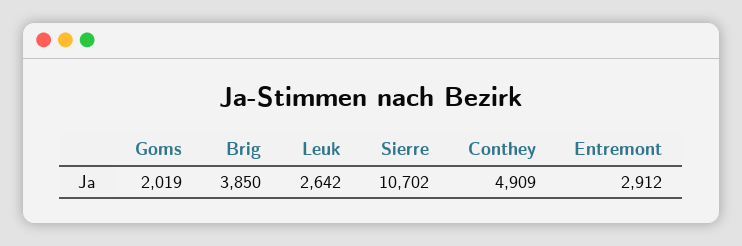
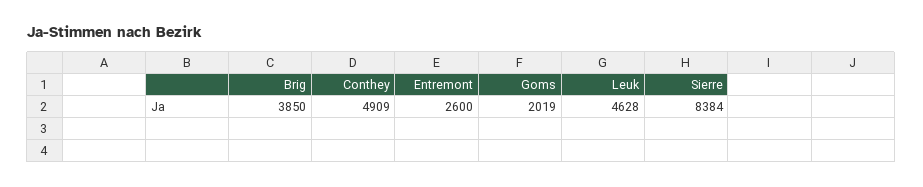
  {
    "Goms": 2019,
    "Brig": 3850,
-   "Leuk": 2642,
+   "Leuk": 4628,
-   "Sierre": 10702,
+   "Sierre": 8384,
    "Conthey": 4909,
-   "Entremont": 2912
+   "Entremont": 2600
  }

